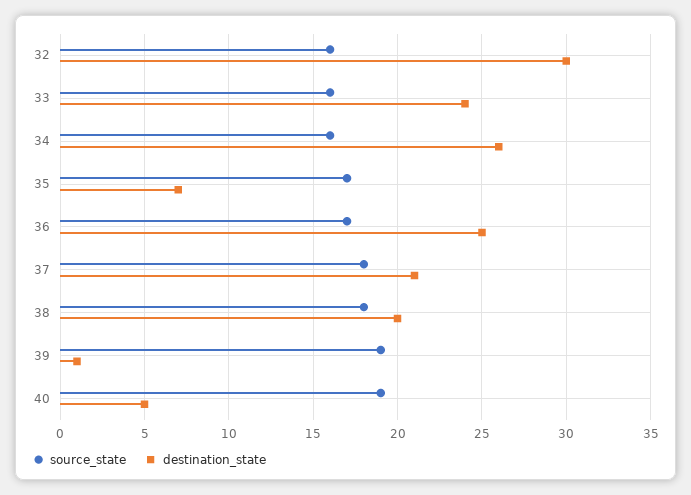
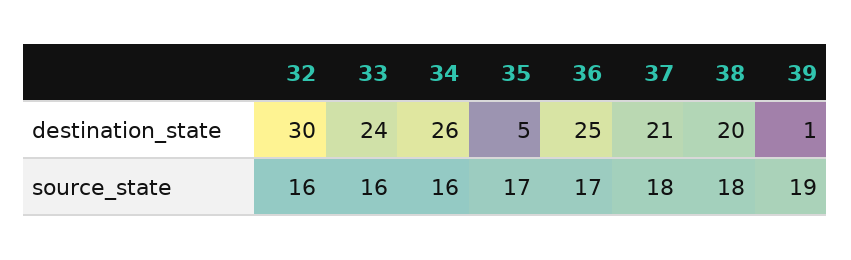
  {
    "source_state": {
      "32": 16,
      "33": 16,
      "34": 16,
      "35": 17,
      "36": 17,
      "37": 18,
      "38": 18,
-     "39": 19,
+     "39": 19
-     "40": 19
    },
    "destination_state": {
      "32": 30,
      "33": 24,
      "34": 26,
-     "35": 7,
+     "35": 5,
      "36": 25,
      "37": 21,
      "38": 20,
-     "39": 1,
+     "39": 1
-     "40": 5
    }
  }

